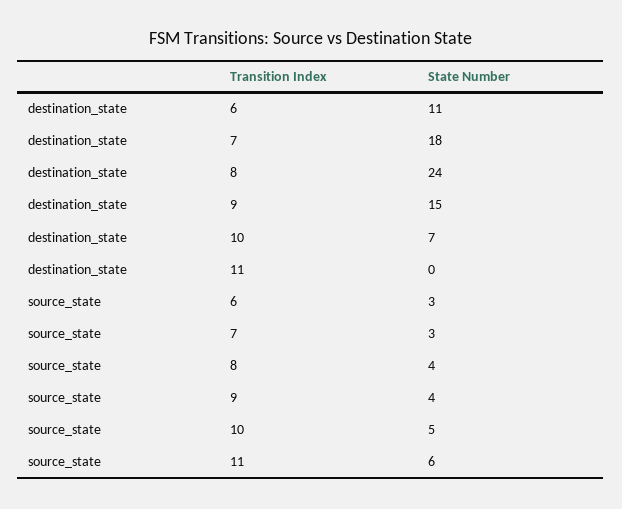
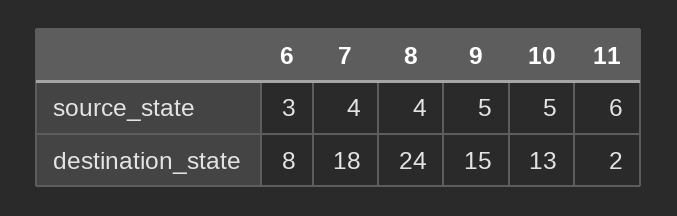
  {
    "destination_state": {
-     "6": 11,
+     "6": 8,
      "7": 18,
      "8": 24,
      "9": 15,
-     "10": 7,
+     "10": 13,
-     "11": 0
+     "11": 2
    },
    "source_state": {
      "6": 3,
-     "7": 3,
+     "7": 4,
      "8": 4,
-     "9": 4,
+     "9": 5,
      "10": 5,
      "11": 6
    }
  }

